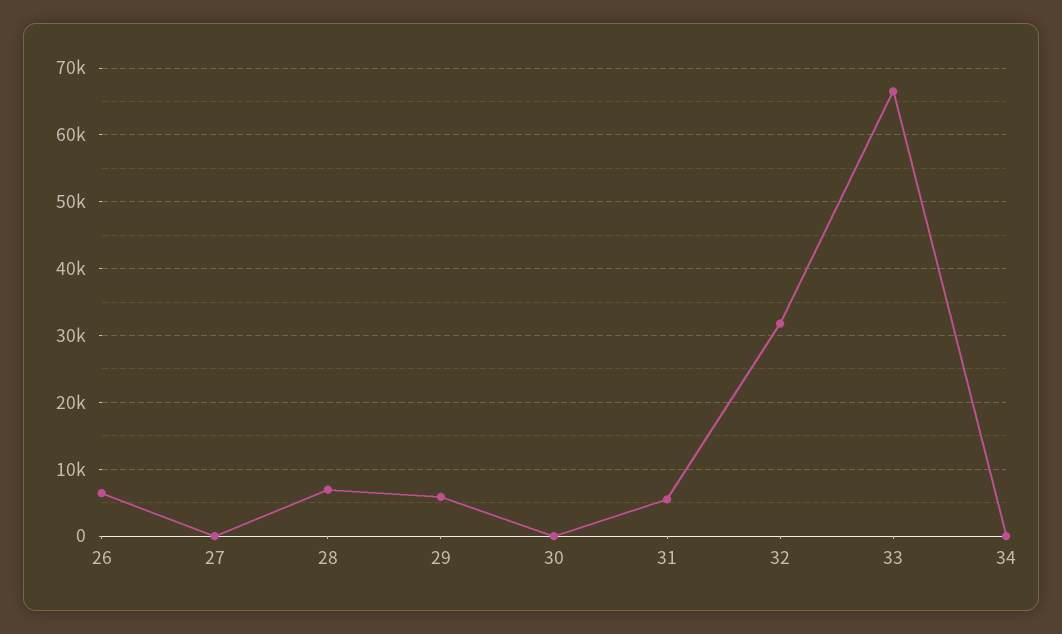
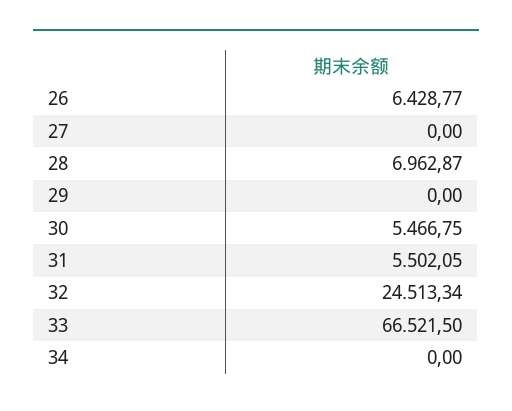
  {
    "26": 6428.77,
    "27": 0,
    "28": 6962.87,
-   "29": 6000,
+   "29": 0,
-   "30": 0,
+   "30": 5466.75,
    "31": 5502.05,
-   "32": 32000,
+   "32": 24513.34,
    "33": 66521.5,
    "34": 0
  }

